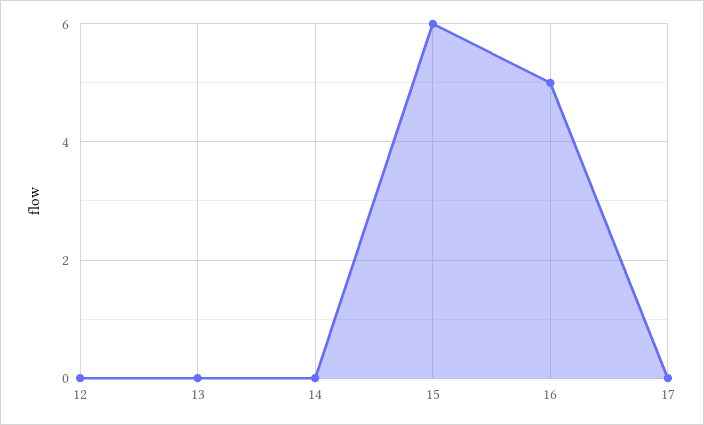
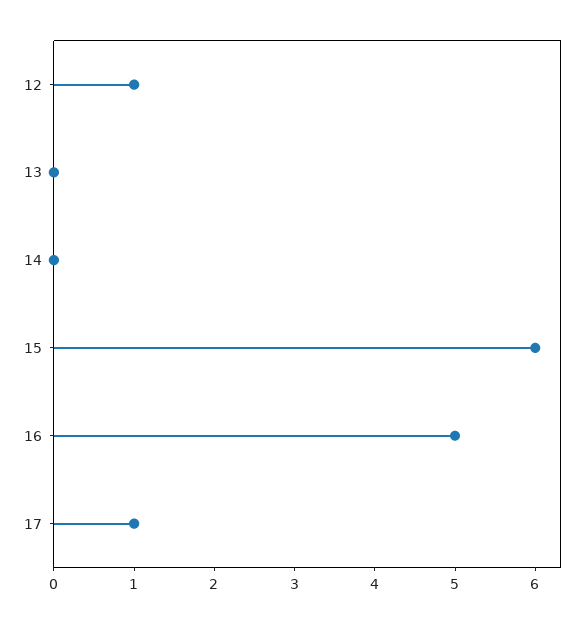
  {
-   "12": 0,
+   "12": 1,
    "13": 0,
    "14": 0,
    "15": 6,
    "16": 5,
-   "17": 0
+   "17": 1
  }

